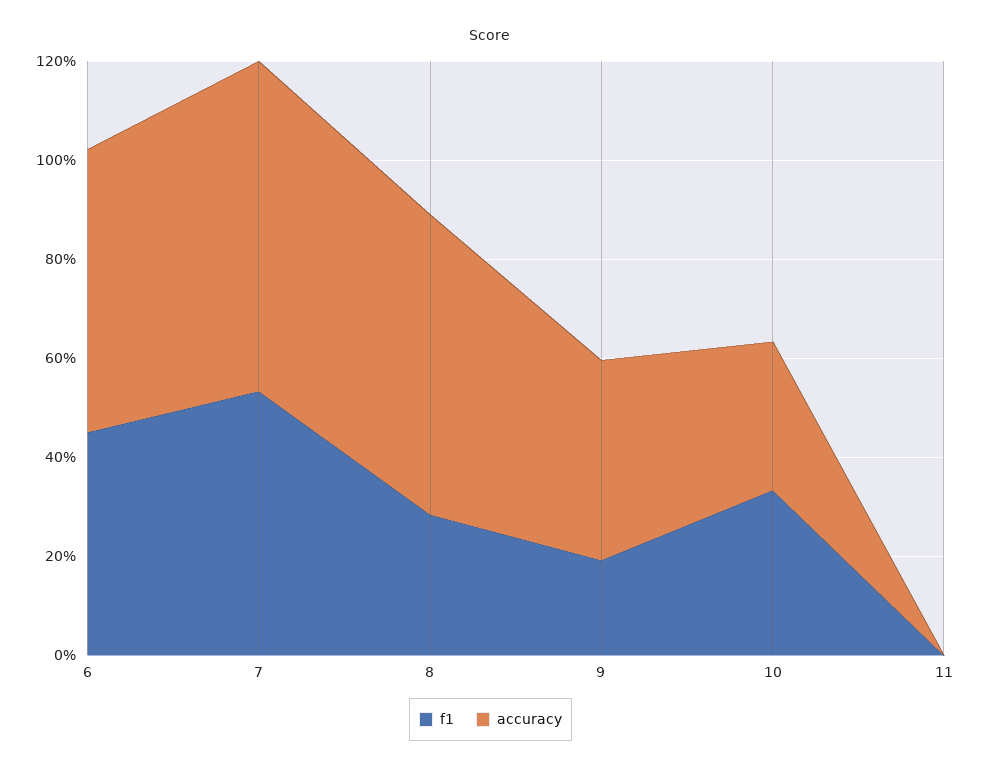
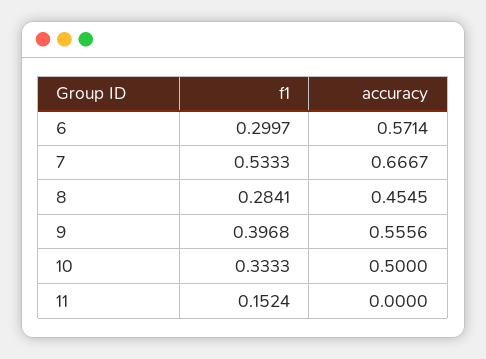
  {
    "f1": {
-     "6": 0.45,
+     "6": 0.2997,
      "7": 0.5333,
      "8": 0.2841,
-     "9": 0.2,
+     "9": 0.3968,
      "10": 0.3333,
-     "11": 0
+     "11": 0.1524
    },
    "accuracy": {
      "6": 0.5714,
      "7": 0.6667,
-     "8": 0.6,
+     "8": 0.4545,
-     "9": 0.4,
+     "9": 0.5556,
-     "10": 0.3,
+     "10": 0.5,
      "11": 0
    }
  }

